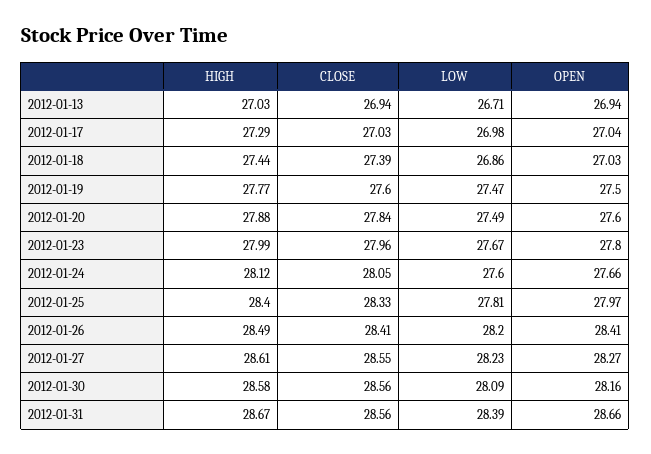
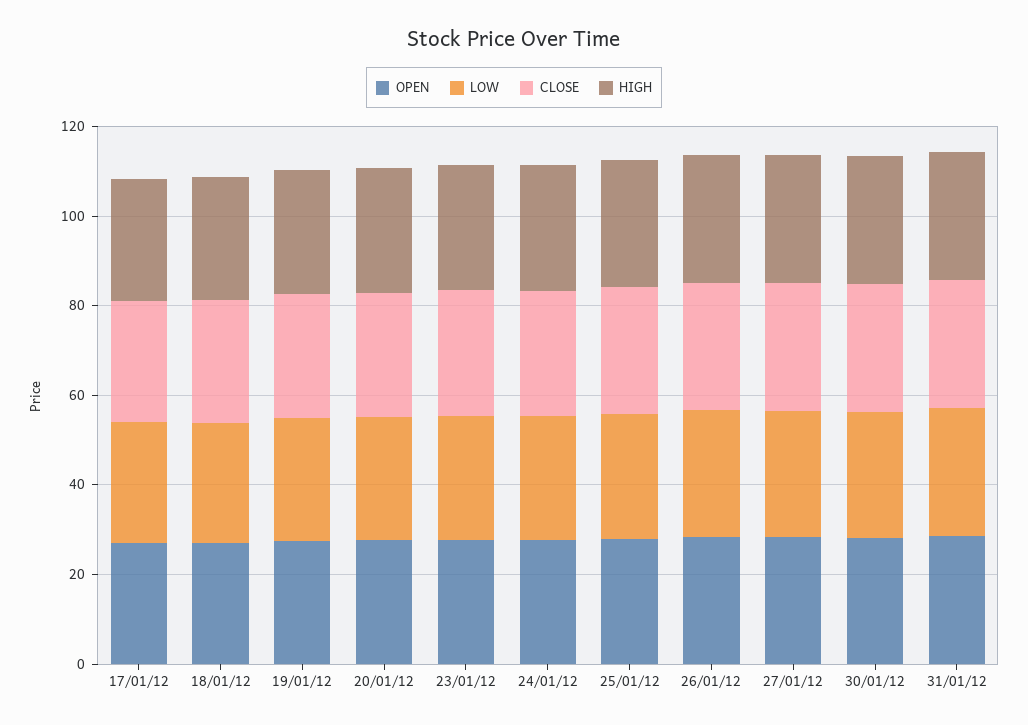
  {
    "HIGH": {
-     "2012-01-13": 27.03,
      "2012-01-17": 27.29,
      "2012-01-18": 27.44,
      "2012-01-19": 27.77,
      "2012-01-20": 27.88,
      "2012-01-23": 27.99,
      "2012-01-24": 28.12,
      "2012-01-25": 28.4,
      "2012-01-26": 28.49,
      "2012-01-27": 28.61,
      "2012-01-30": 28.58,
      "2012-01-31": 28.67
    },
    "CLOSE": {
-     "2012-01-13": 26.94,
      "2012-01-17": 27.03,
      "2012-01-18": 27.39,
      "2012-01-19": 27.6,
      "2012-01-20": 27.84,
      "2012-01-23": 27.96,
      "2012-01-24": 28.05,
      "2012-01-25": 28.33,
      "2012-01-26": 28.41,
      "2012-01-27": 28.55,
      "2012-01-30": 28.56,
      "2012-01-31": 28.56
    },
    "LOW": {
-     "2012-01-13": 26.71,
      "2012-01-17": 26.98,
      "2012-01-18": 26.86,
      "2012-01-19": 27.47,
      "2012-01-20": 27.49,
      "2012-01-23": 27.67,
      "2012-01-24": 27.6,
      "2012-01-25": 27.81,
      "2012-01-26": 28.2,
      "2012-01-27": 28.23,
      "2012-01-30": 28.09,
      "2012-01-31": 28.39
    },
    "OPEN": {
-     "2012-01-13": 26.94,
      "2012-01-17": 27.04,
      "2012-01-18": 27.03,
      "2012-01-19": 27.5,
      "2012-01-20": 27.6,
      "2012-01-23": 27.8,
      "2012-01-24": 27.66,
      "2012-01-25": 27.97,
      "2012-01-26": 28.41,
      "2012-01-27": 28.27,
      "2012-01-30": 28.16,
      "2012-01-31": 28.66
    }
  }

